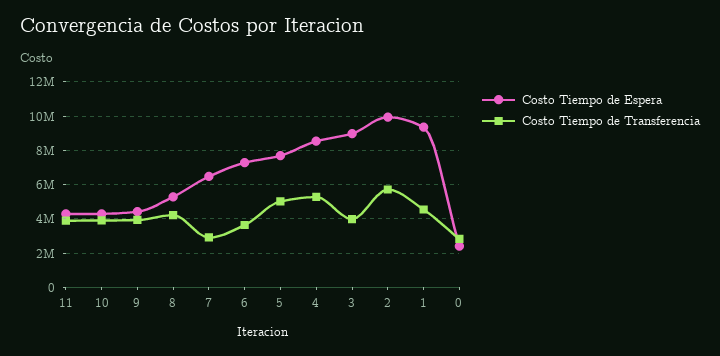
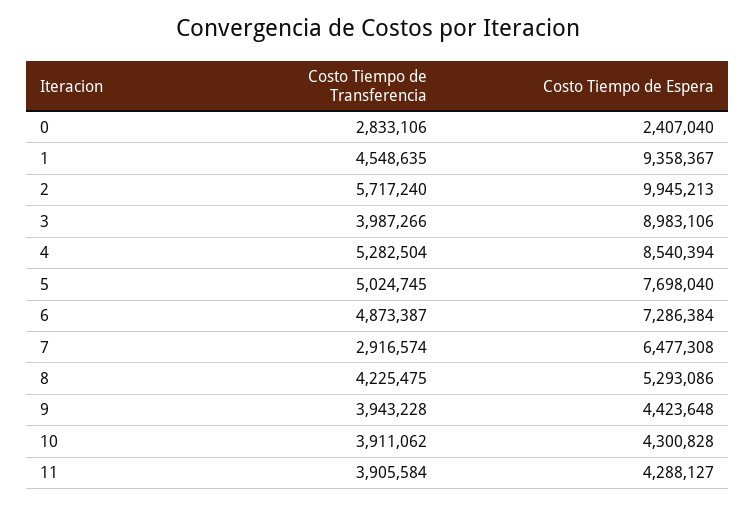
  {
    "Costo Tiempo de Espera": {
      "11": 4288127,
      "10": 4300828,
      "9": 4423648,
      "8": 5293086,
      "7": 6477308,
      "6": 7286384,
      "5": 7698040,
      "4": 8540394,
      "3": 8983106,
      "2": 9945213,
      "1": 9358367,
      "0": 2407040
    },
    "Costo Tiempo de Transferencia": {
      "11": 3905584,
      "10": 3911062,
      "9": 3943228,
      "8": 4225475,
      "7": 2916574,
-     "6": 3500000,
+     "6": 4873387,
      "5": 5024745,
      "4": 5282504,
      "3": 3987266,
      "2": 5717240,
      "1": 4548635,
      "0": 2833106
    }
  }

